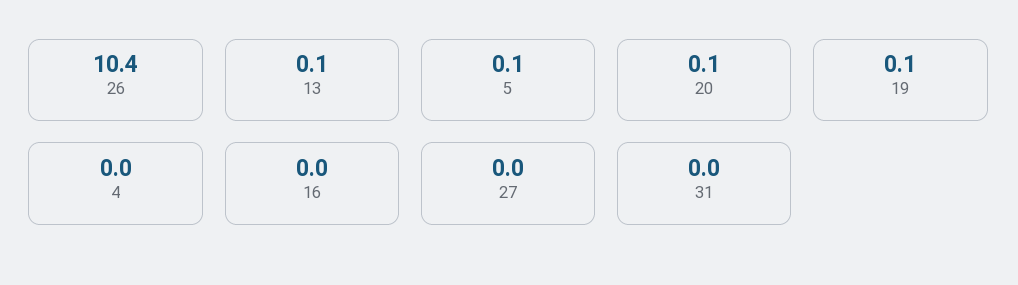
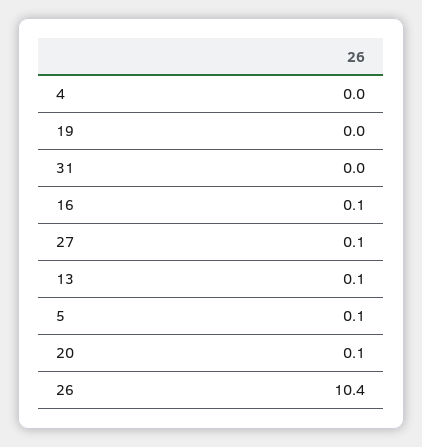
  {
    "26": 10.4,
    "13": 0.1,
    "5": 0.1,
    "20": 0.1,
-   "19": 0.1,
+   "19": 0,
    "4": 0,
-   "16": 0,
+   "16": 0.1,
-   "27": 0,
+   "27": 0.1,
    "31": 0
  }

